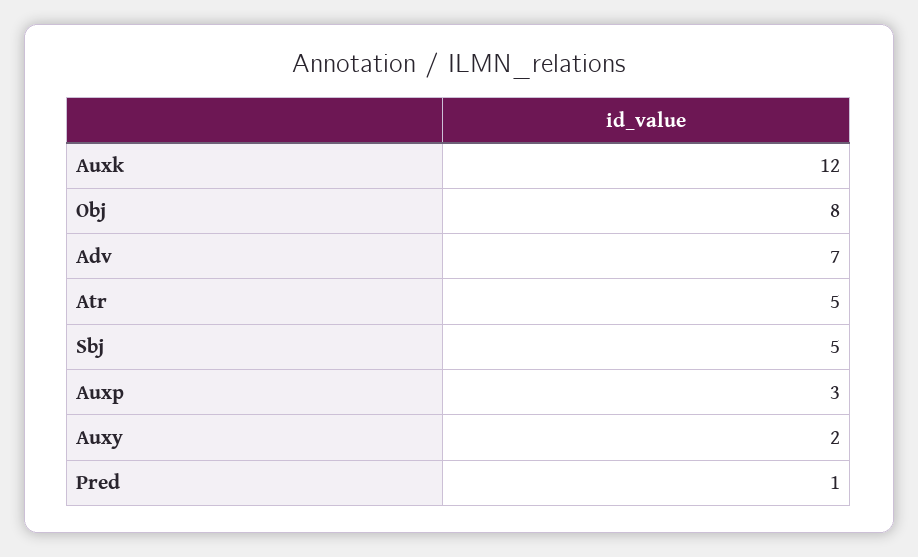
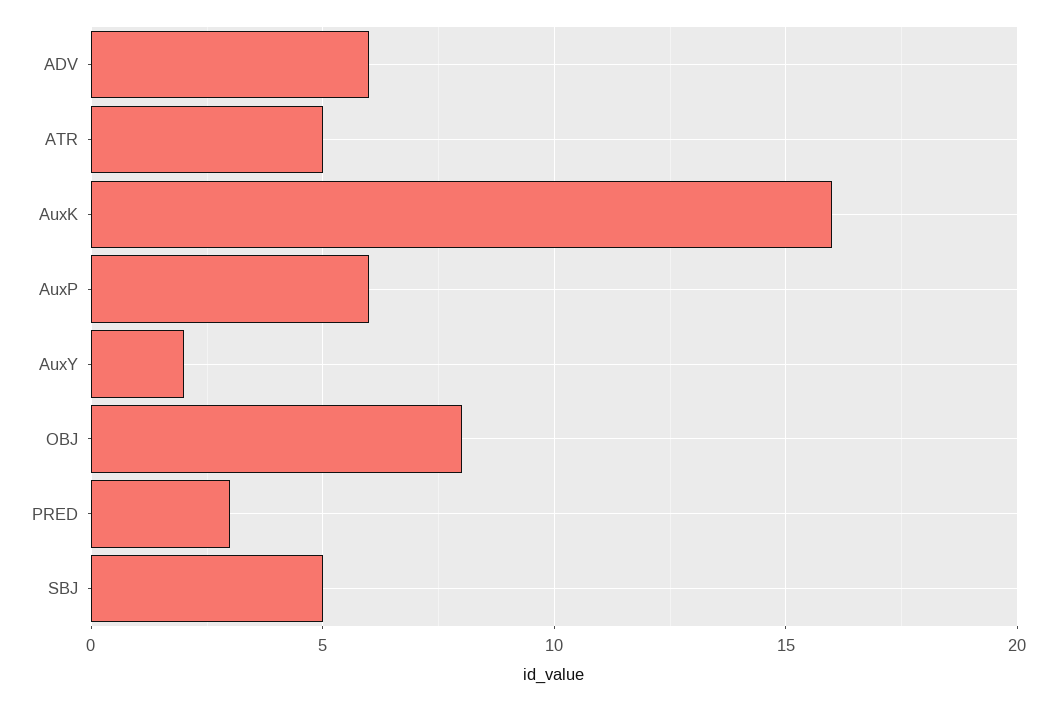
  {
-   "Auxk": 12,
+   "Auxk": 16,
    "Obj": 8,
-   "Adv": 7,
+   "Adv": 6,
    "Atr": 5,
    "Sbj": 5,
-   "Auxp": 3,
+   "Auxp": 6,
    "Auxy": 2,
-   "Pred": 1
+   "Pred": 3
  }

